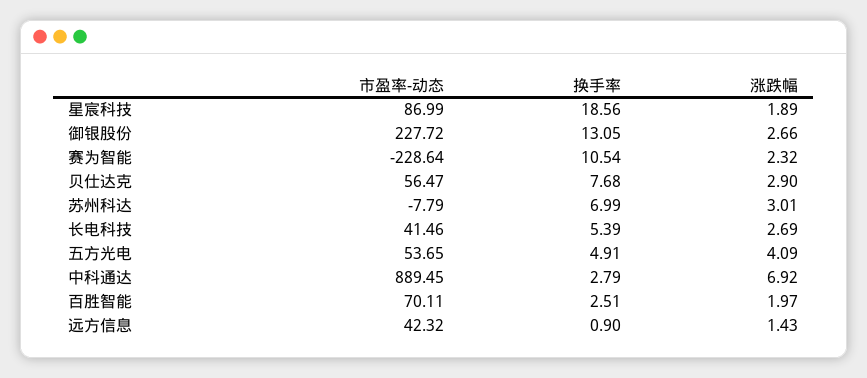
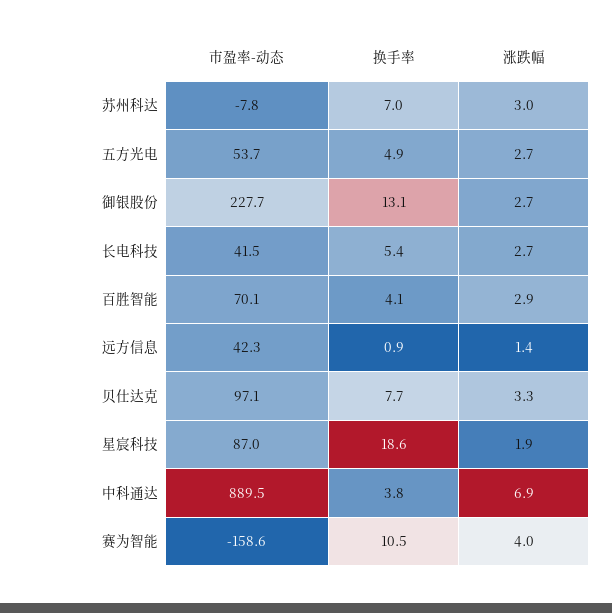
  {
    "市盈率-动态": {
      "星宸科技": 86.99,
      "御银股份": 227.72,
-     "赛为智能": -228.64,
+     "赛为智能": -158.6,
-     "贝仕达克": 56.47,
+     "贝仕达克": 97.1,
      "苏州科达": -7.79,
      "长电科技": 41.46,
      "五方光电": 53.65,
      "中科通达": 889.45,
      "百胜智能": 70.11,
      "远方信息": 42.32
    },
    "换手率": {
      "星宸科技": 18.56,
      "御银股份": 13.05,
      "赛为智能": 10.54,
      "贝仕达克": 7.68,
      "苏州科达": 6.99,
      "长电科技": 5.39,
      "五方光电": 4.91,
-     "中科通达": 2.79,
+     "中科通达": 3.8,
-     "百胜智能": 2.51,
+     "百胜智能": 4.1,
      "远方信息": 0.9
    },
    "涨跌幅": {
      "星宸科技": 1.89,
      "御银股份": 2.66,
-     "赛为智能": 2.32,
+     "赛为智能": 4,
-     "贝仕达克": 2.9,
+     "贝仕达克": 3.3,
      "苏州科达": 3.01,
      "长电科技": 2.69,
-     "五方光电": 4.09,
+     "五方光电": 2.7,
      "中科通达": 6.92,
-     "百胜智能": 1.97,
+     "百胜智能": 2.9,
      "远方信息": 1.43
    }
  }

